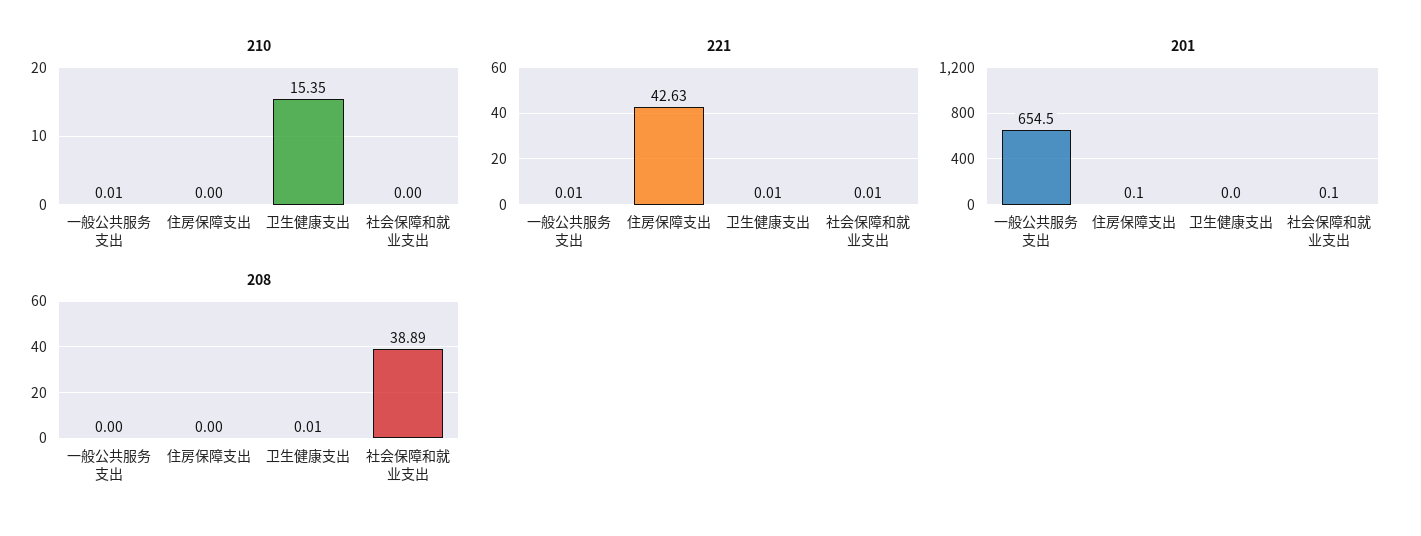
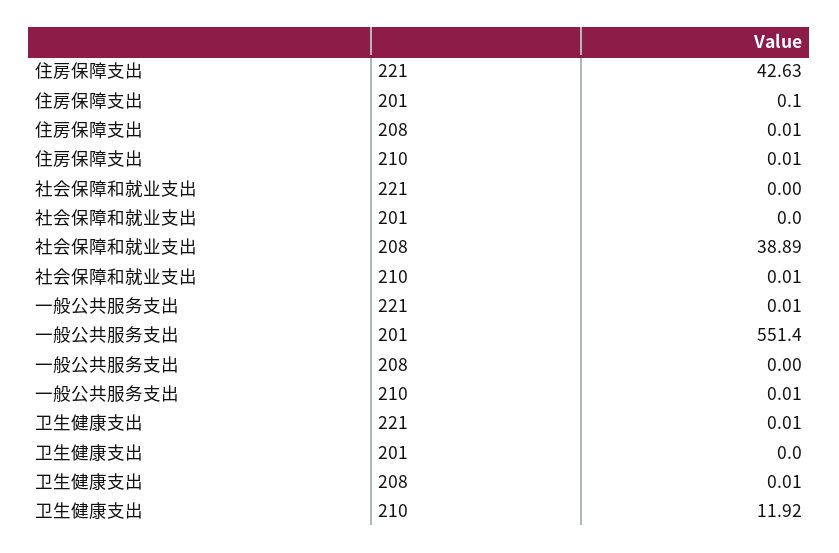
  {
    "210": {
      "一般公共服务支出": 0.01,
-     "住房保障支出": 0,
+     "住房保障支出": 0.01,
-     "卫生健康支出": 15.35,
+     "卫生健康支出": 11.92,
-     "社会保障和就业支出": 0
+     "社会保障和就业支出": 0.01
    },
    "221": {
      "一般公共服务支出": 0.01,
      "住房保障支出": 42.63,
      "卫生健康支出": 0.01,
-     "社会保障和就业支出": 0.01
+     "社会保障和就业支出": 0
    },
    "201": {
-     "一般公共服务支出": 654.5,
+     "一般公共服务支出": 551.4,
      "住房保障支出": 0.1,
      "卫生健康支出": 0,
-     "社会保障和就业支出": 0.1
+     "社会保障和就业支出": 0
    },
    "208": {
      "一般公共服务支出": 0,
-     "住房保障支出": 0,
+     "住房保障支出": 0.01,
      "卫生健康支出": 0.01,
      "社会保障和就业支出": 38.89
    }
  }

